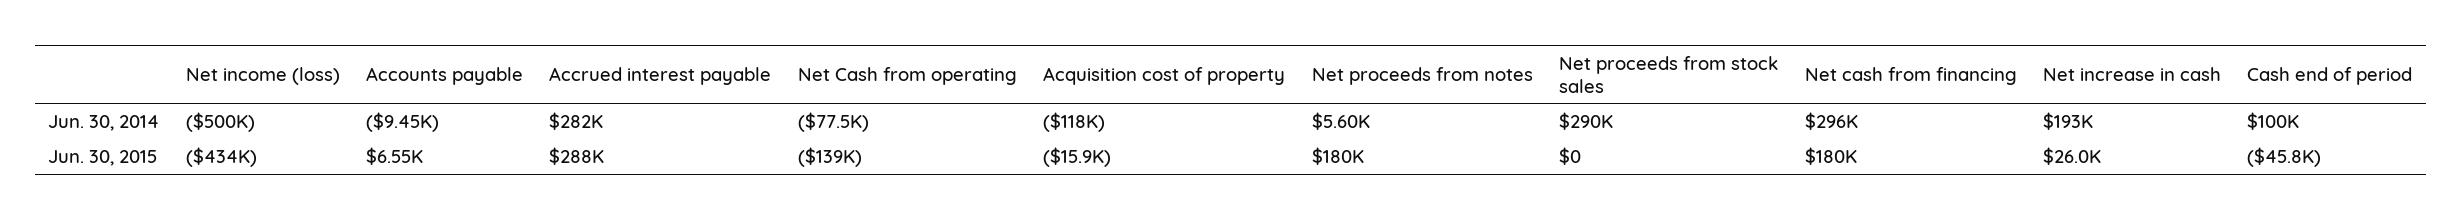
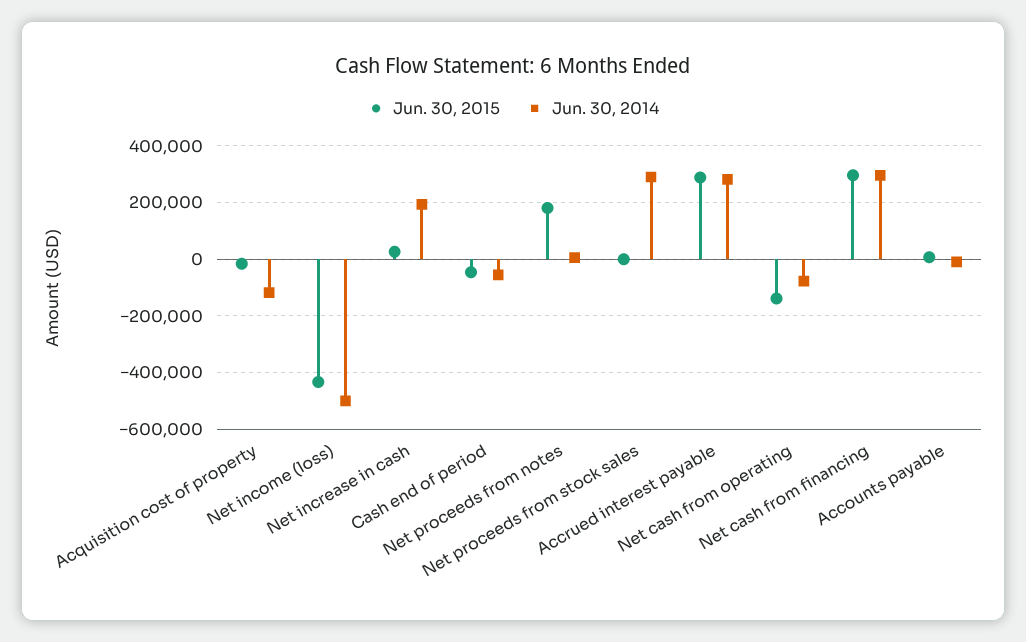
  {
    "Jun. 30, 2014": {
      "Net income (loss)": -500000,
      "Accounts payable": -9450,
      "Accrued interest payable": 282000,
      "Net Cash from operating": -77500,
      "Acquisition cost of property": -118000,
      "Net proceeds from notes": 5600,
      "Net proceeds from stock sales": 290000,
      "Net cash from financing": 296000,
      "Net increase in cash": 193000,
-     "Cash end of period": 100000
+     "Cash end of period": -50000
    },
    "Jun. 30, 2015": {
      "Net income (loss)": -434000,
      "Accounts payable": 6550,
      "Accrued interest payable": 288000,
      "Net Cash from operating": -139000,
      "Acquisition cost of property": -15900,
      "Net proceeds from notes": 180000,
      "Net proceeds from stock sales": 0,
-     "Net cash from financing": 180000,
+     "Net cash from financing": 300000,
      "Net increase in cash": 26000,
      "Cash end of period": -45800
    }
  }

